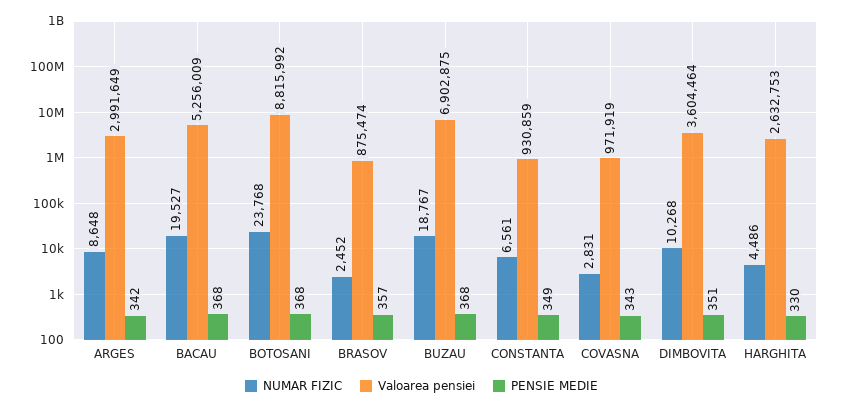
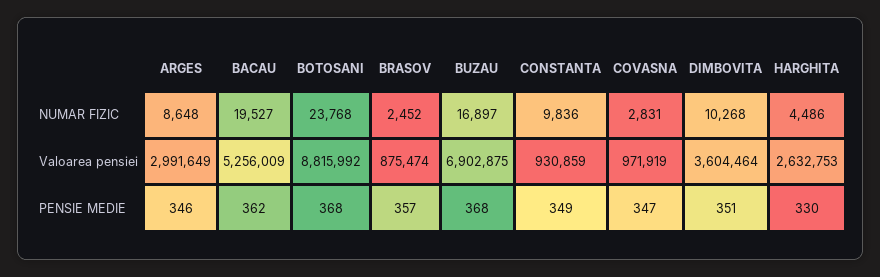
  {
    "NUMAR FIZIC": {
      "ARGES": 8648,
      "BACAU": 19527,
      "BOTOSANI": 23768,
      "BRASOV": 2452,
-     "BUZAU": 18767,
+     "BUZAU": 16897,
-     "CONSTANTA": 6561,
+     "CONSTANTA": 9836,
      "COVASNA": 2831,
      "DIMBOVITA": 10268,
      "HARGHITA": 4486
    },
    "Valoarea pensiei": {
      "ARGES": 2991649,
      "BACAU": 5256009,
      "BOTOSANI": 8815992,
      "BRASOV": 875474,
      "BUZAU": 6902875,
      "CONSTANTA": 930859,
      "COVASNA": 971919,
      "DIMBOVITA": 3604464,
      "HARGHITA": 2632753
    },
    "PENSIE MEDIE": {
-     "ARGES": 342,
+     "ARGES": 346,
-     "BACAU": 368,
+     "BACAU": 362,
      "BOTOSANI": 368,
      "BRASOV": 357,
      "BUZAU": 368,
      "CONSTANTA": 349,
-     "COVASNA": 343,
+     "COVASNA": 347,
      "DIMBOVITA": 351,
      "HARGHITA": 330
    }
  }

